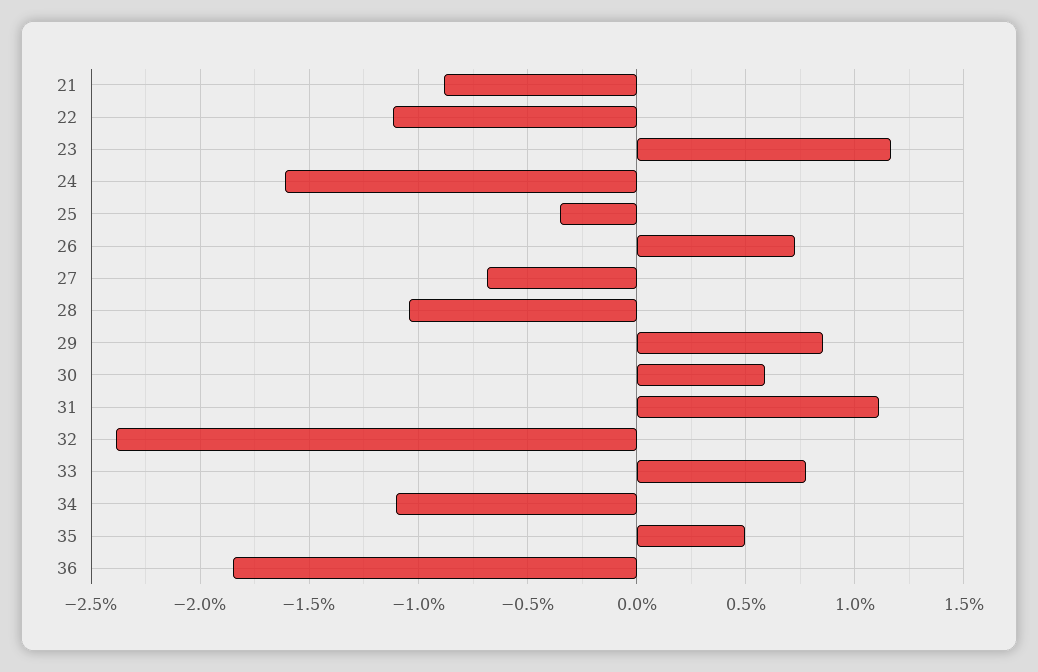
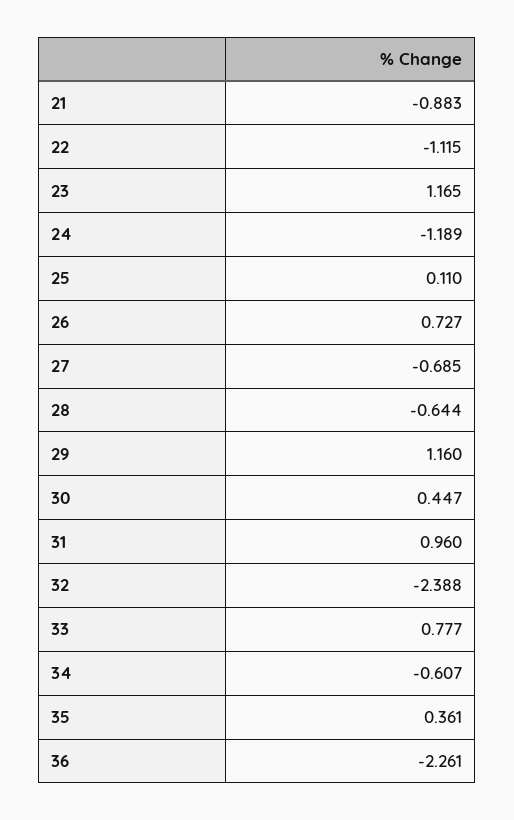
  {
    "21": -0.883,
    "22": -1.115,
    "23": 1.165,
-   "24": -1.6,
+   "24": -1.189,
-   "25": -0.35,
+   "25": 0.11,
    "26": 0.727,
    "27": -0.685,
-   "28": -1.05,
+   "28": -0.644,
-   "29": 0.85,
+   "29": 1.16,
-   "30": 0.6,
+   "30": 0.447,
-   "31": 1.1,
+   "31": 0.96,
    "32": -2.388,
    "33": 0.777,
-   "34": -1.1,
+   "34": -0.607,
-   "35": 0.5,
+   "35": 0.361,
-   "36": -1.85
+   "36": -2.261
  }

